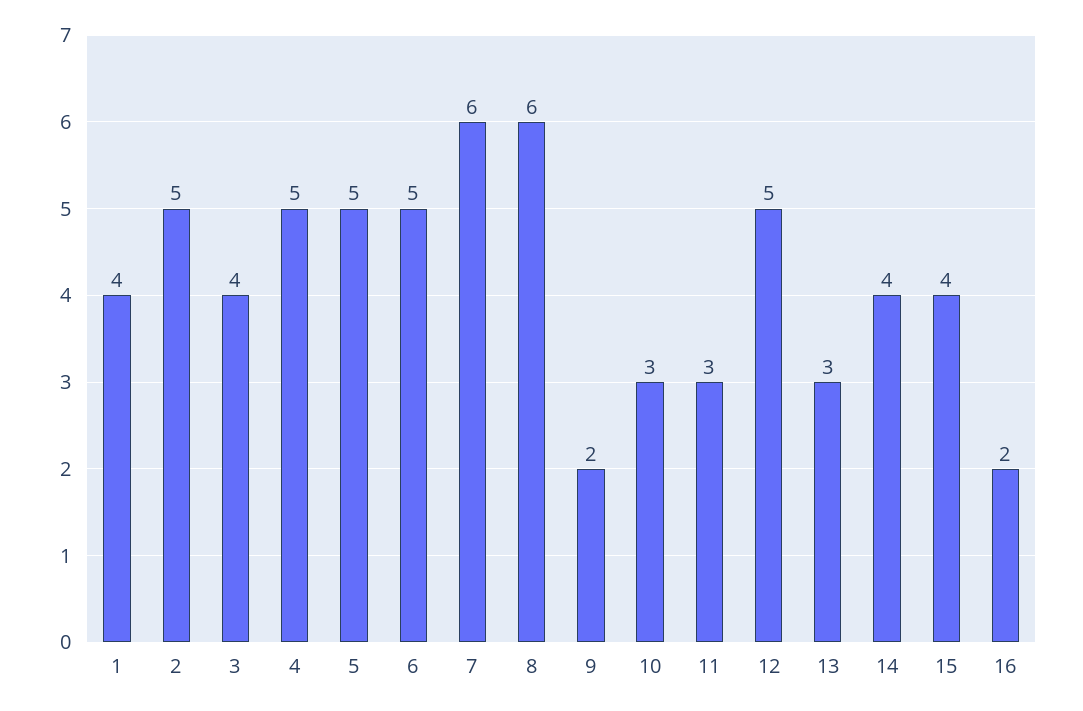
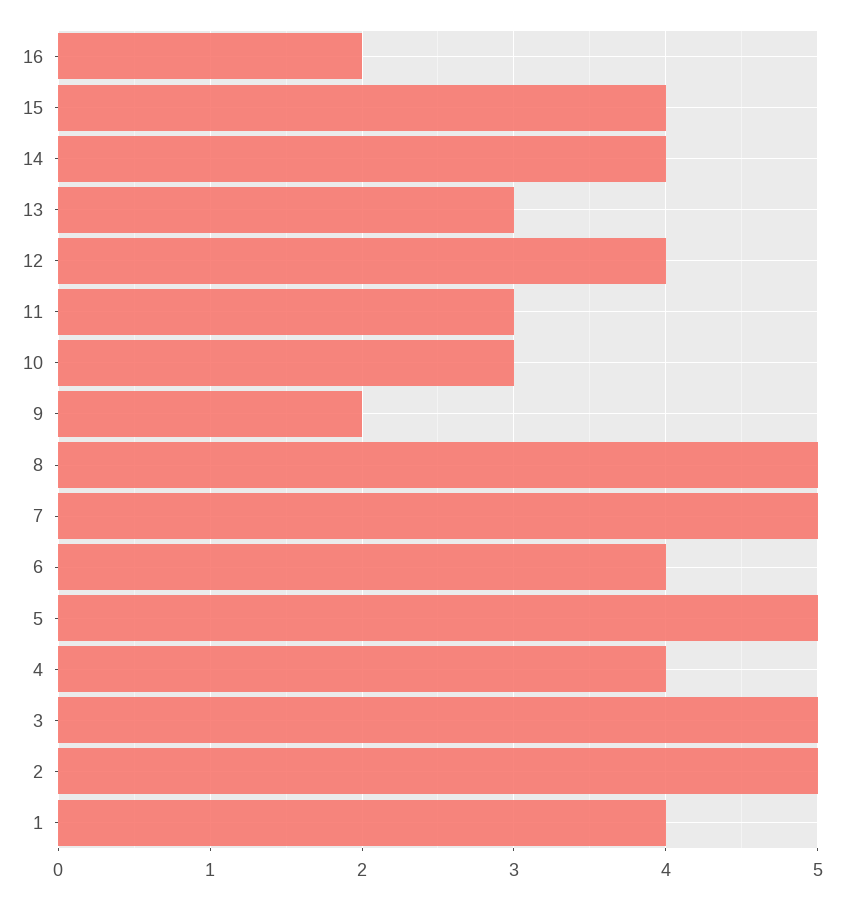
  {
    "1": 4,
    "2": 5,
-   "3": 4,
+   "3": 5,
-   "4": 5,
+   "4": 4,
    "5": 5,
-   "6": 5,
+   "6": 4,
-   "7": 6,
+   "7": 5,
-   "8": 6,
+   "8": 5,
    "9": 2,
    "10": 3,
    "11": 3,
-   "12": 5,
+   "12": 4,
    "13": 3,
    "14": 4,
    "15": 4,
    "16": 2
  }

